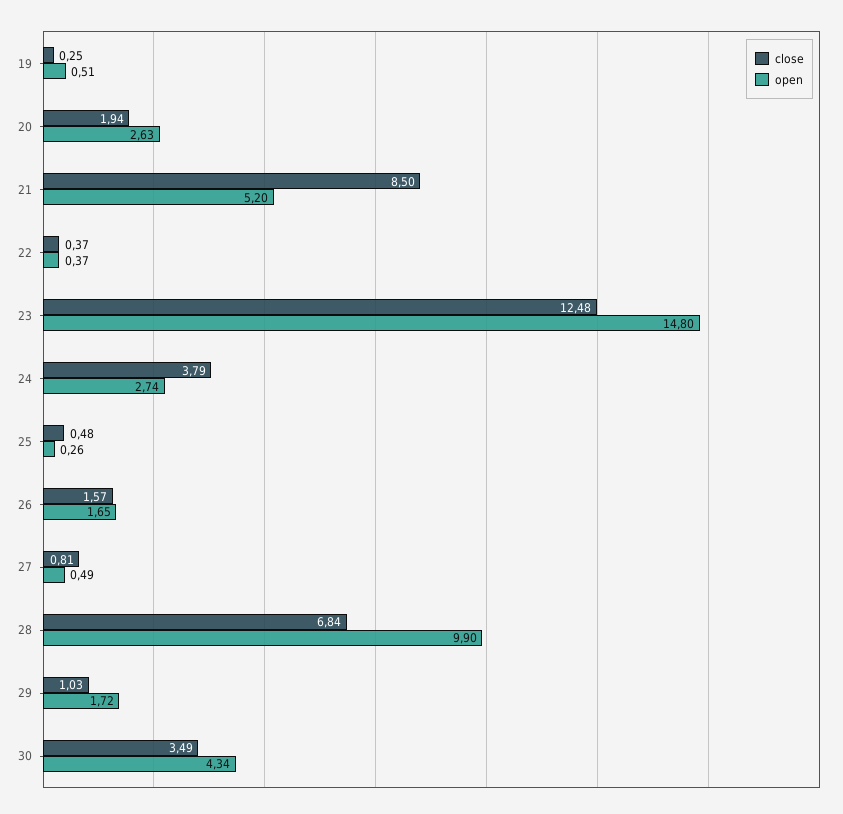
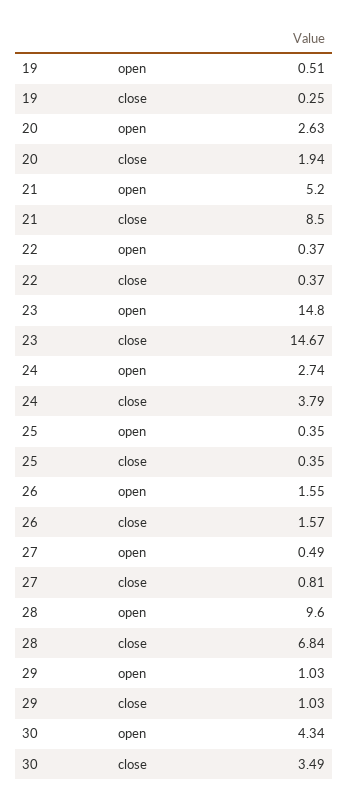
  {
    "close": {
      "19": 0.25,
      "20": 1.94,
      "21": 8.5,
      "22": 0.37,
-     "23": 12.48,
+     "23": 14.67,
      "24": 3.79,
-     "25": 0.48,
+     "25": 0.35,
      "26": 1.57,
      "27": 0.81,
      "28": 6.84,
      "29": 1.03,
      "30": 3.49
    },
    "open": {
      "19": 0.51,
      "20": 2.63,
      "21": 5.2,
      "22": 0.37,
      "23": 14.8,
      "24": 2.74,
-     "25": 0.26,
+     "25": 0.35,
-     "26": 1.65,
+     "26": 1.55,
      "27": 0.49,
-     "28": 9.9,
+     "28": 9.6,
-     "29": 1.72,
+     "29": 1.03,
      "30": 4.34
    }
  }

